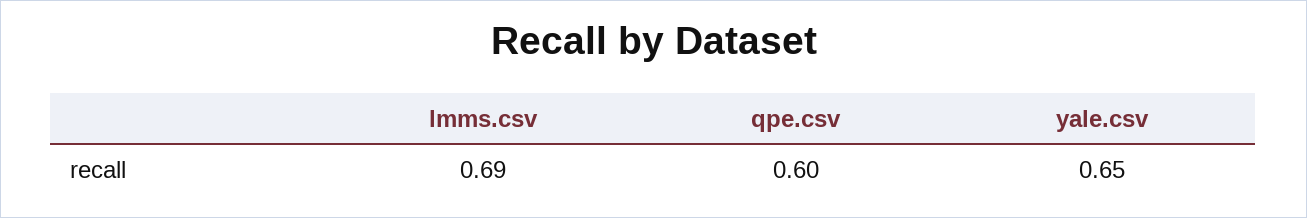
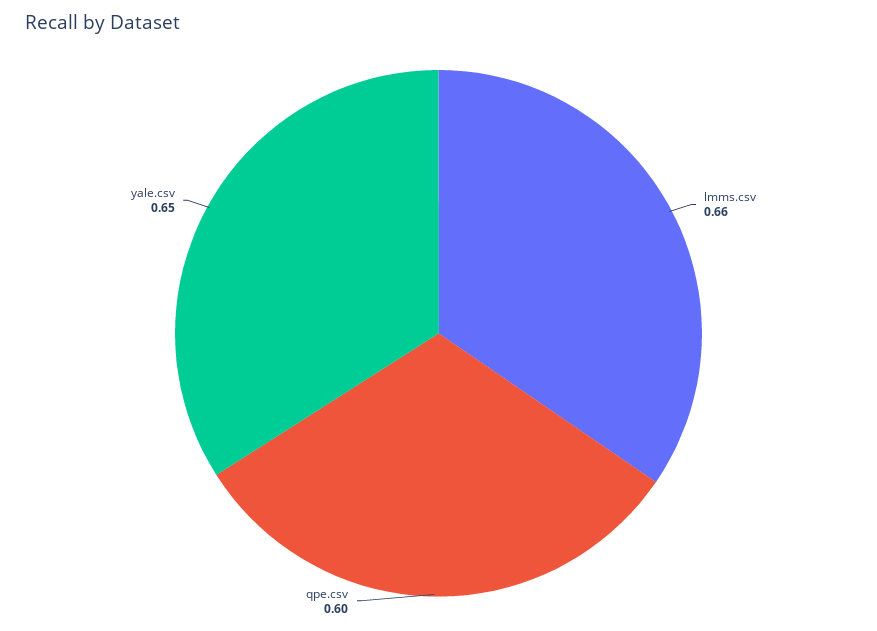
  {
-   "lmms.csv": 0.69,
+   "lmms.csv": 0.66,
    "qpe.csv": 0.6,
    "yale.csv": 0.65
  }

